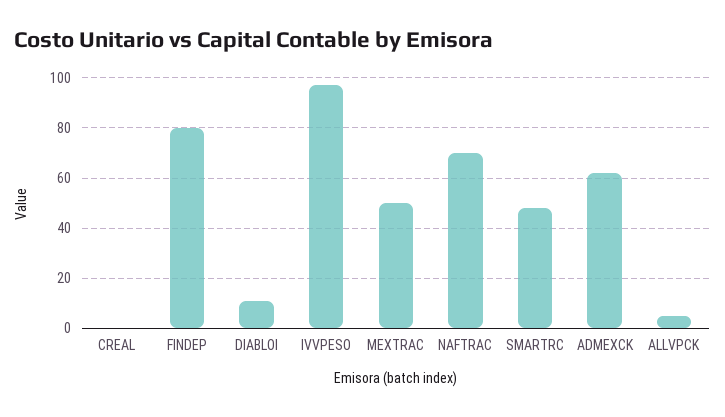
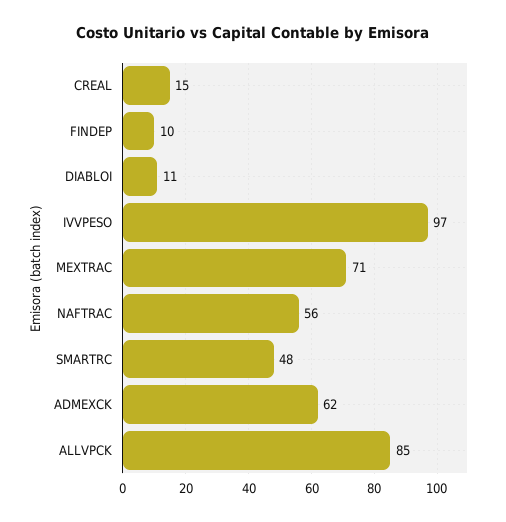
  {
-   "CREAL": 0,
+   "CREAL": 15,
-   "FINDEP": 80,
+   "FINDEP": 10,
    "DIABLOI": 11,
    "IVVPESO": 97,
-   "MEXTRAC": 50,
+   "MEXTRAC": 71,
-   "NAFTRAC": 70,
+   "NAFTRAC": 56,
    "SMARTRC": 48,
    "ADMEXCK": 62,
-   "ALLVPCK": 5
+   "ALLVPCK": 85
  }

